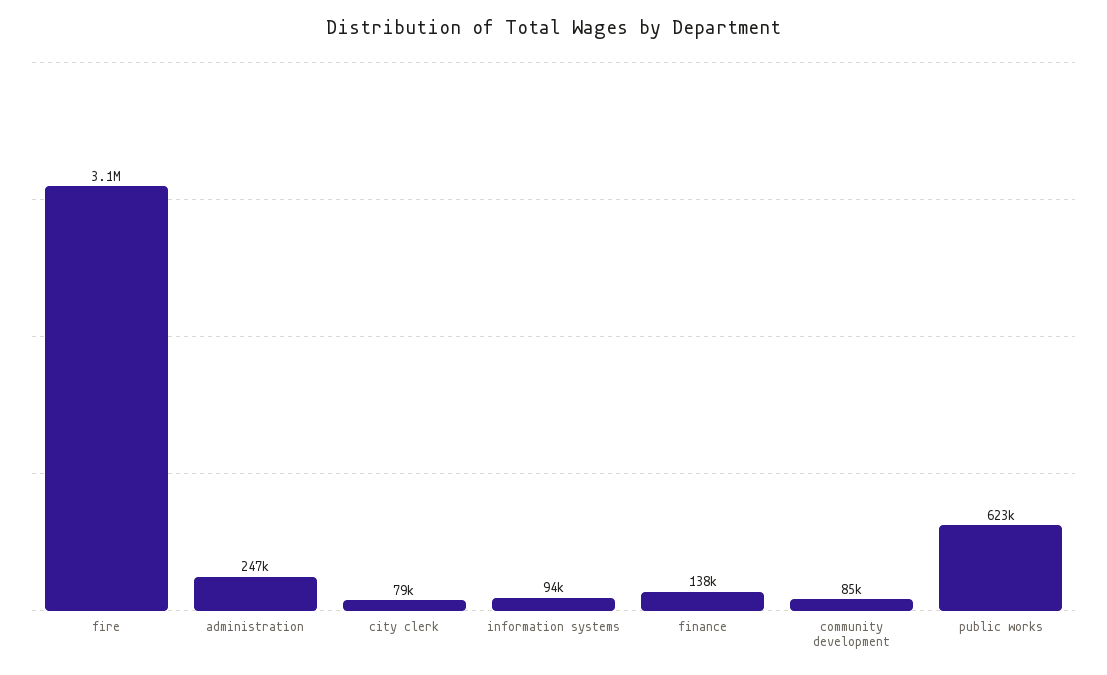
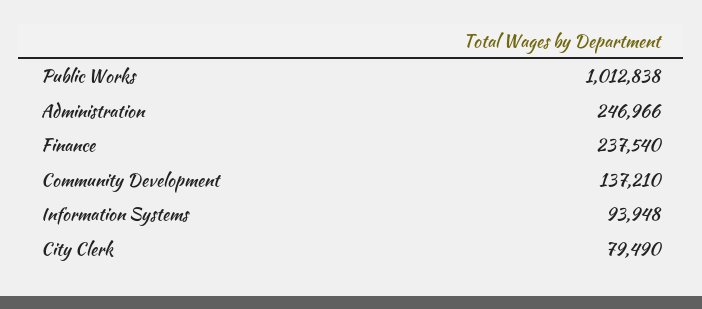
  {
-   "fire": 3100000,
    "administration": 246966,
    "city clerk": 79490,
    "information systems": 93948,
-   "finance": 138000,
+   "finance": 237540,
-   "community development": 85000,
+   "community development": 137210,
-   "public works": 623000
+   "public works": 1012838
  }

